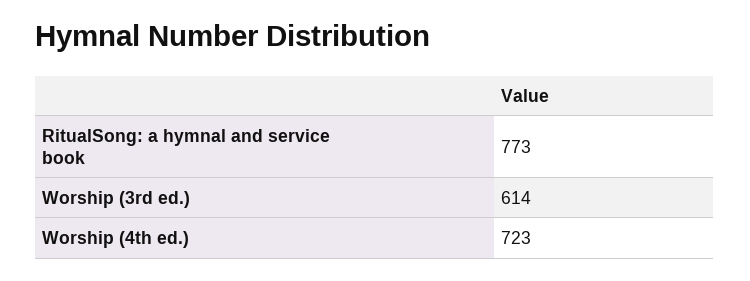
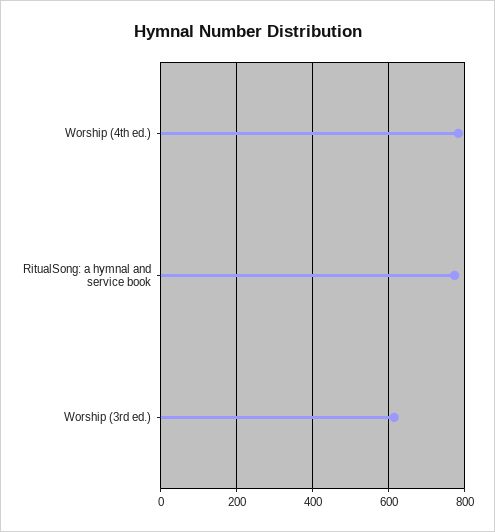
  {
    "RitualSong: a hymnal and service book": 773,
    "Worship (3rd ed.)": 614,
-   "Worship (4th ed.)": 723
+   "Worship (4th ed.)": 780
  }

